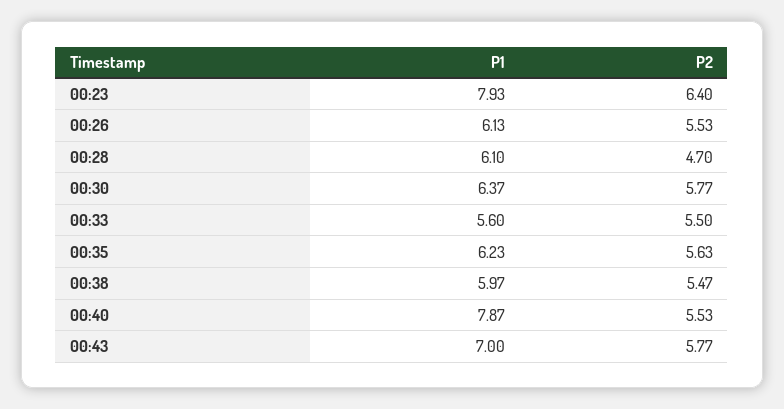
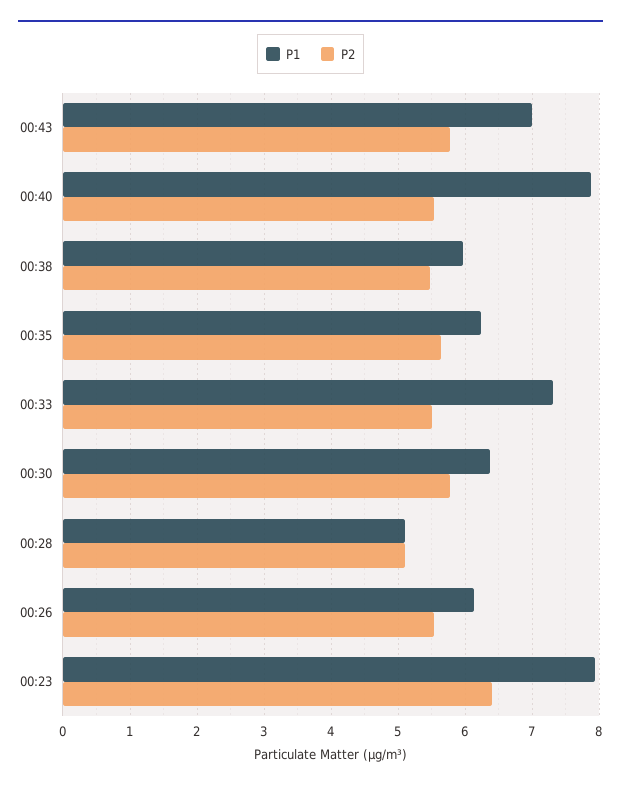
  {
    "P1": {
      "00:23": 7.93,
      "00:26": 6.13,
-     "00:28": 6.1,
+     "00:28": 5.1,
      "00:30": 6.37,
-     "00:33": 5.6,
+     "00:33": 7.3,
      "00:35": 6.23,
      "00:38": 5.97,
      "00:40": 7.87,
      "00:43": 7
    },
    "P2": {
      "00:23": 6.4,
      "00:26": 5.53,
-     "00:28": 4.7,
+     "00:28": 5.1,
      "00:30": 5.77,
      "00:33": 5.5,
      "00:35": 5.63,
      "00:38": 5.47,
      "00:40": 5.53,
      "00:43": 5.77
    }
  }

